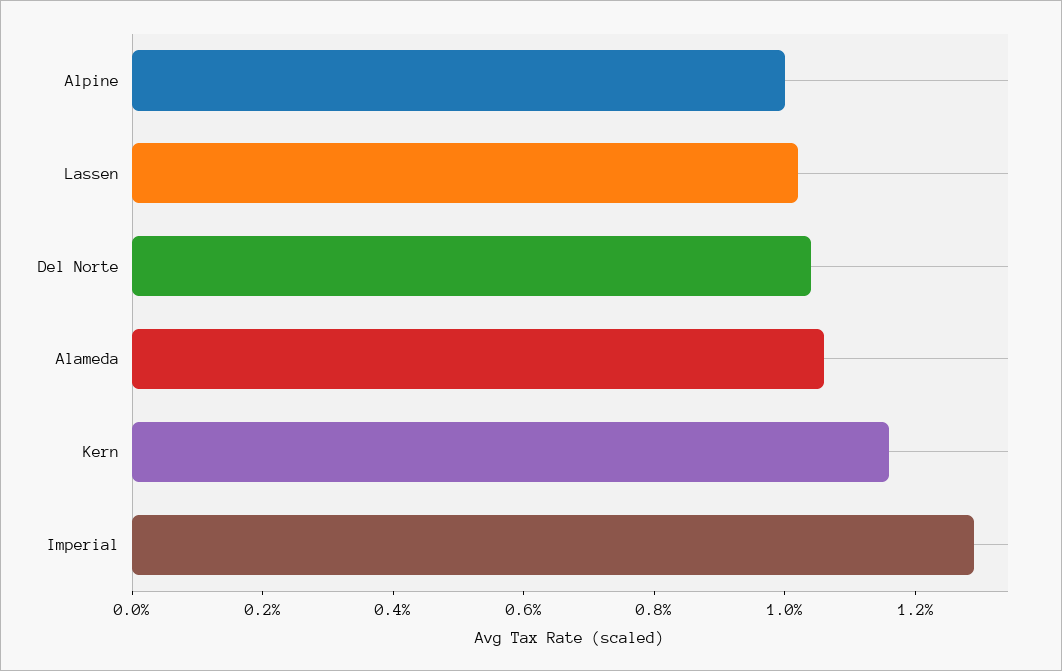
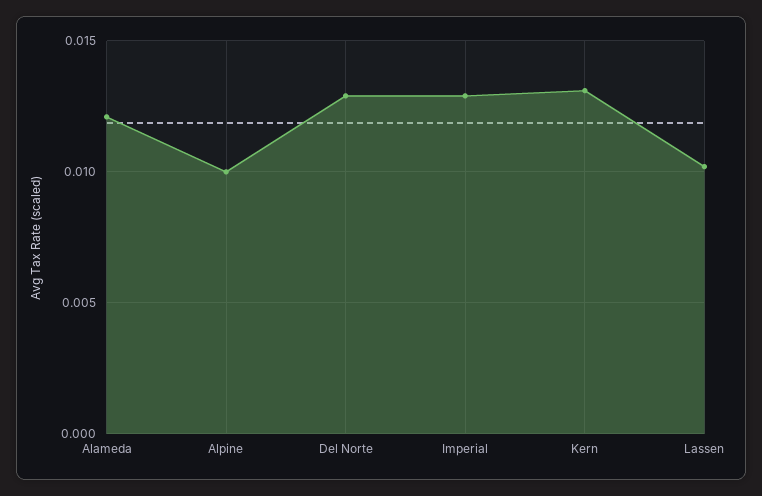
  {
    "Alpine": 0.01,
    "Lassen": 0.01,
-   "Del Norte": 0.0105,
+   "Del Norte": 0.013,
-   "Alameda": 0.0105,
+   "Alameda": 0.012,
-   "Kern": 0.0115,
+   "Kern": 0.013,
    "Imperial": 0.013
  }

